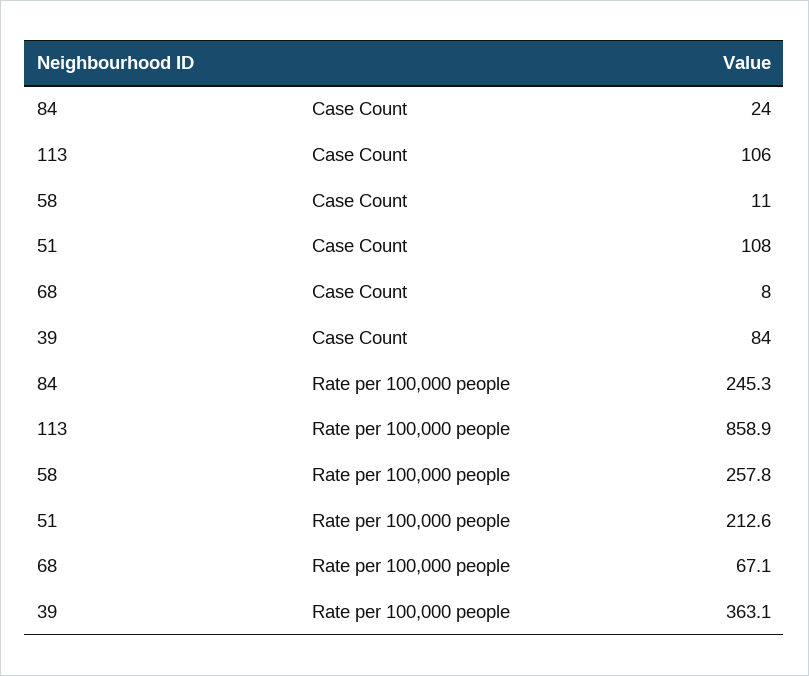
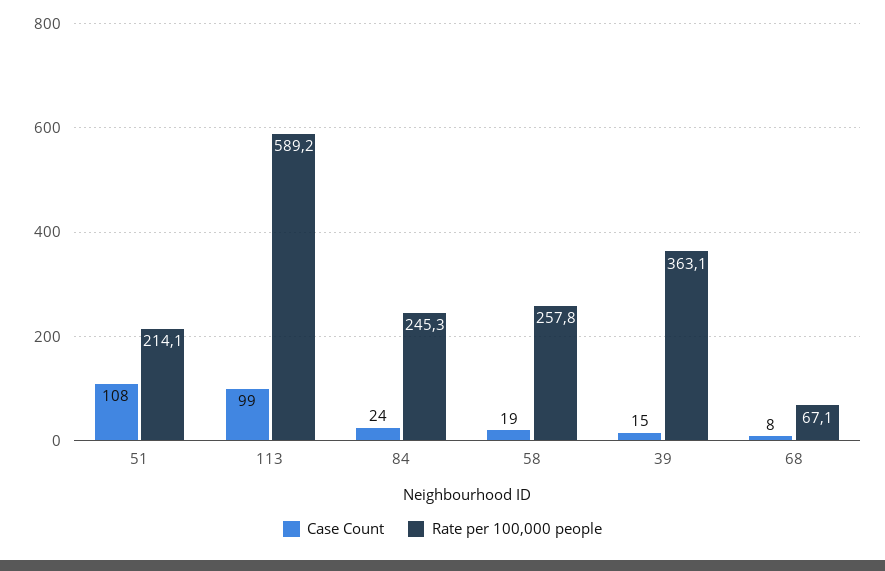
  {
    "Case Count": {
      "84": 24,
-     "113": 106,
+     "113": 99,
-     "58": 11,
+     "58": 19,
      "51": 108,
      "68": 8,
-     "39": 84
+     "39": 15
    },
    "Rate per 100,000 people": {
      "84": 245.3,
-     "113": 858.9,
+     "113": 589.2,
      "58": 257.8,
-     "51": 212.6,
+     "51": 214.1,
      "68": 67.1,
      "39": 363.1
    }
  }

